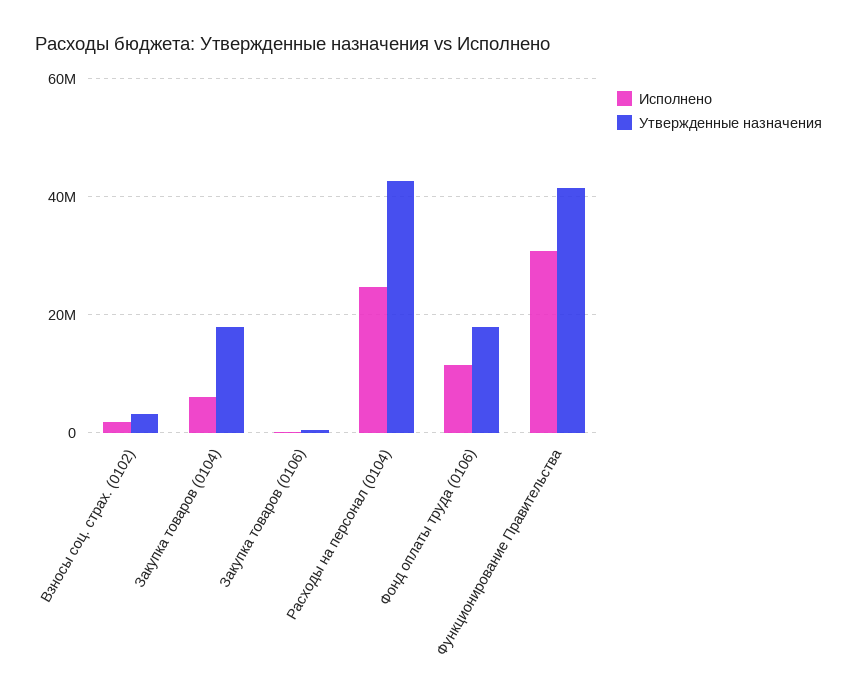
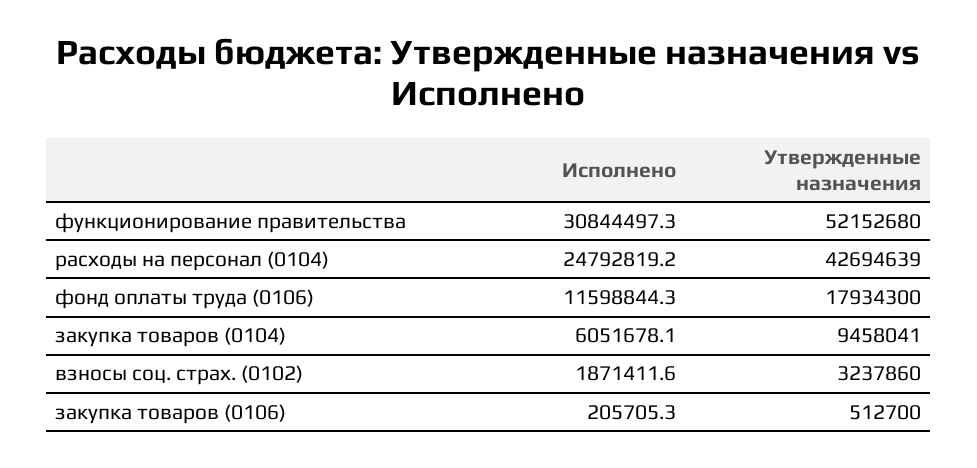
  {
    "Исполнено": {
      "Взносы соц. страх. (0102)": 1871411.6,
      "Закупка товаров (0104)": 6051678.1,
      "Закупка товаров (0106)": 205705.3,
      "Расходы на персонал (0104)": 24792819.2,
      "Фонд оплаты труда (0106)": 11598844.3,
      "Функционирование Правительства": 30844497.3
    },
    "Утвержденные назначения": {
      "Взносы соц. страх. (0102)": 3237860,
-     "Закупка товаров (0104)": 18000000,
+     "Закупка товаров (0104)": 9458041,
      "Закупка товаров (0106)": 512700,
      "Расходы на персонал (0104)": 42694639,
      "Фонд оплаты труда (0106)": 17934300,
-     "Функционирование Правительства": 42000000
+     "Функционирование Правительства": 52152680
    }
  }

